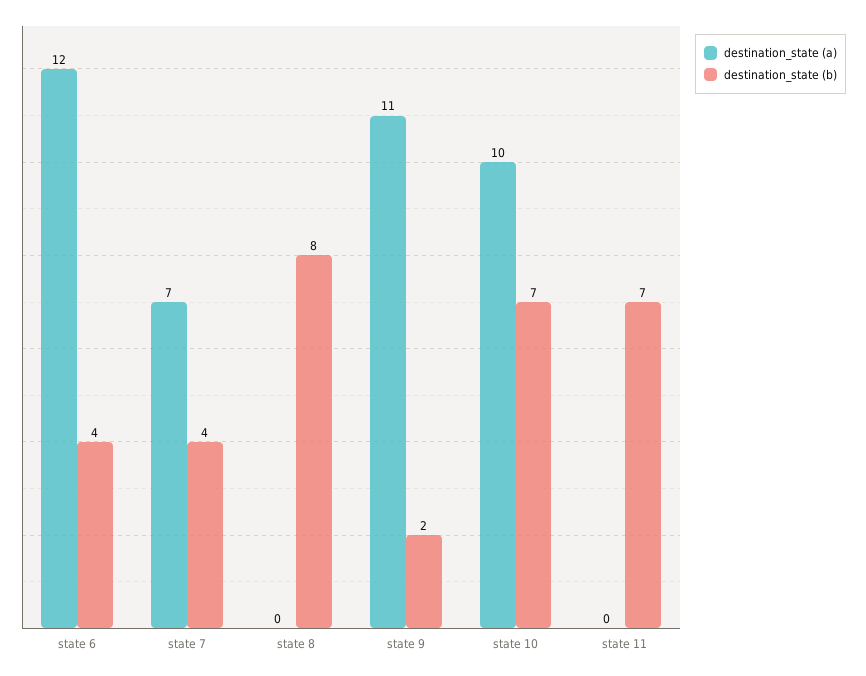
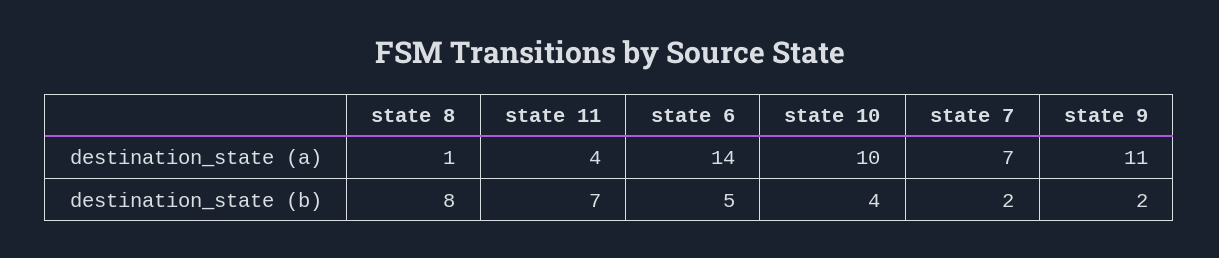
  {
    "destination_state (a)": {
-     "state 6": 12,
+     "state 6": 14,
      "state 7": 7,
-     "state 8": 0,
+     "state 8": 1,
      "state 9": 11,
      "state 10": 10,
-     "state 11": 0
+     "state 11": 4
    },
    "destination_state (b)": {
-     "state 6": 4,
+     "state 6": 5,
-     "state 7": 4,
+     "state 7": 2,
      "state 8": 8,
      "state 9": 2,
-     "state 10": 7,
+     "state 10": 4,
      "state 11": 7
    }
  }

